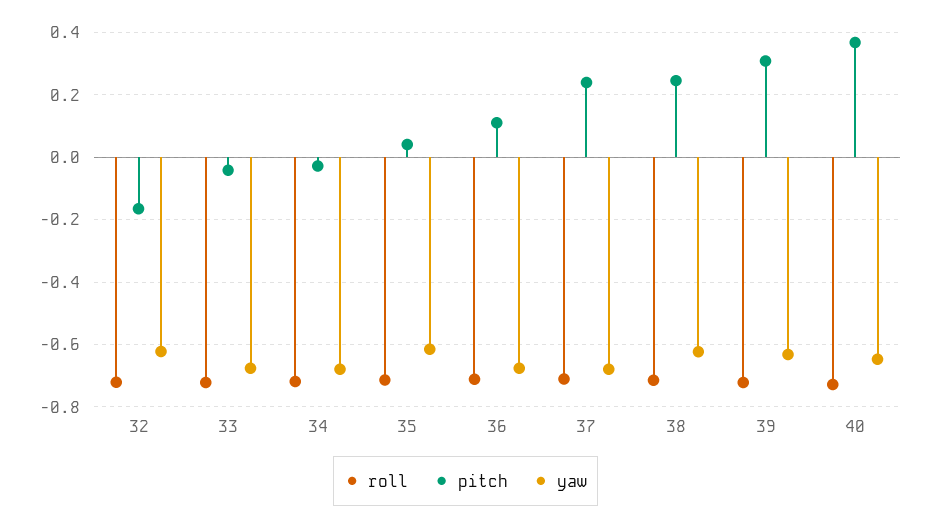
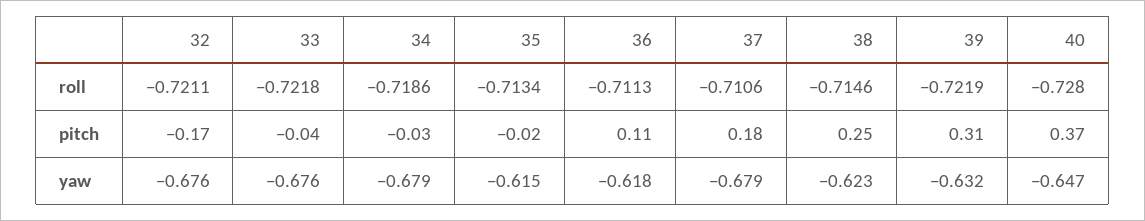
  {
    "roll": {
      "32": -0.7211,
      "33": -0.7218,
      "34": -0.7186,
      "35": -0.7134,
      "36": -0.7113,
      "37": -0.7106,
      "38": -0.7146,
      "39": -0.7219,
      "40": -0.728
    },
    "pitch": {
      "32": -0.17,
      "33": -0.04,
      "34": -0.03,
-     "35": 0.04,
+     "35": -0.02,
      "36": 0.11,
-     "37": 0.24,
+     "37": 0.18,
      "38": 0.25,
      "39": 0.31,
      "40": 0.37
    },
    "yaw": {
-     "32": -0.62,
+     "32": -0.676,
      "33": -0.676,
      "34": -0.679,
      "35": -0.615,
-     "36": -0.68,
+     "36": -0.618,
      "37": -0.679,
      "38": -0.623,
      "39": -0.632,
      "40": -0.647
    }
  }

